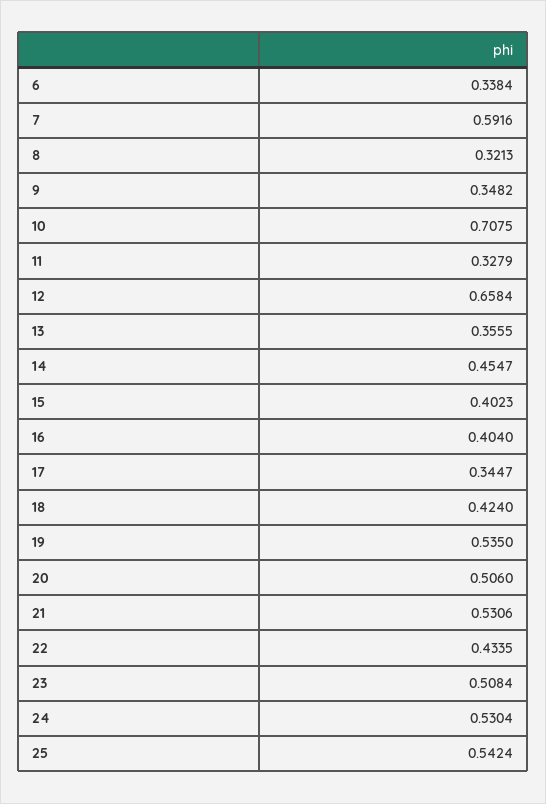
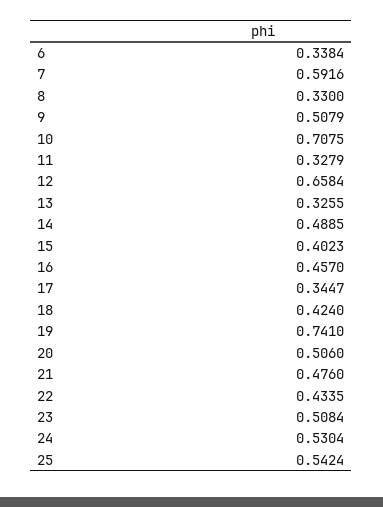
  {
    "6": 0.3384,
    "7": 0.5916,
-   "8": 0.3213,
+   "8": 0.33,
-   "9": 0.3482,
+   "9": 0.5079,
    "10": 0.7075,
    "11": 0.3279,
    "12": 0.6584,
-   "13": 0.3555,
+   "13": 0.3255,
-   "14": 0.4547,
+   "14": 0.4885,
    "15": 0.4023,
-   "16": 0.404,
+   "16": 0.457,
    "17": 0.3447,
    "18": 0.424,
-   "19": 0.535,
+   "19": 0.741,
    "20": 0.506,
-   "21": 0.5306,
+   "21": 0.476,
    "22": 0.4335,
    "23": 0.5084,
    "24": 0.5304,
    "25": 0.5424
  }

